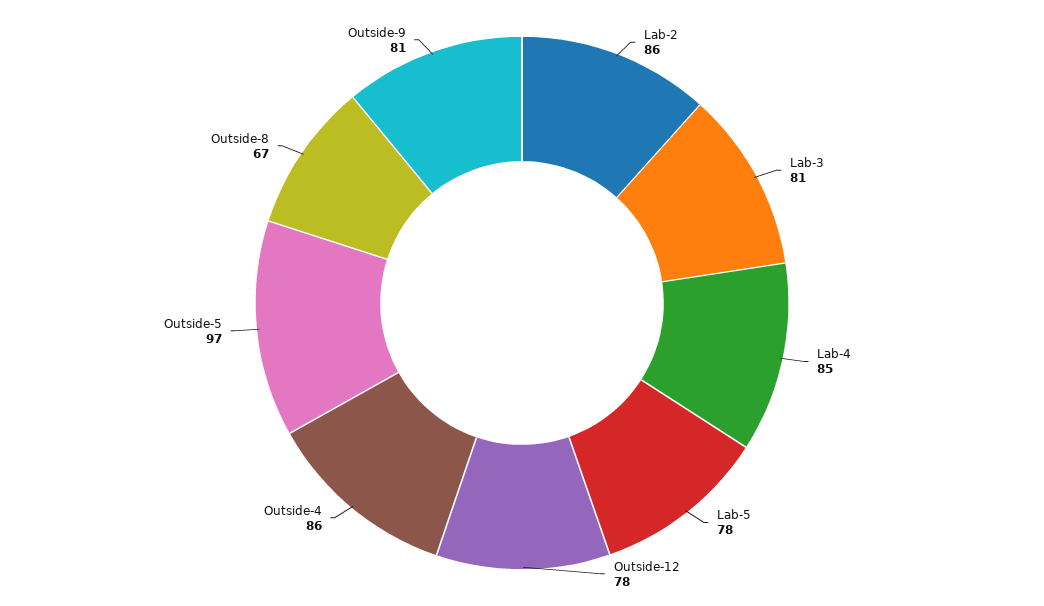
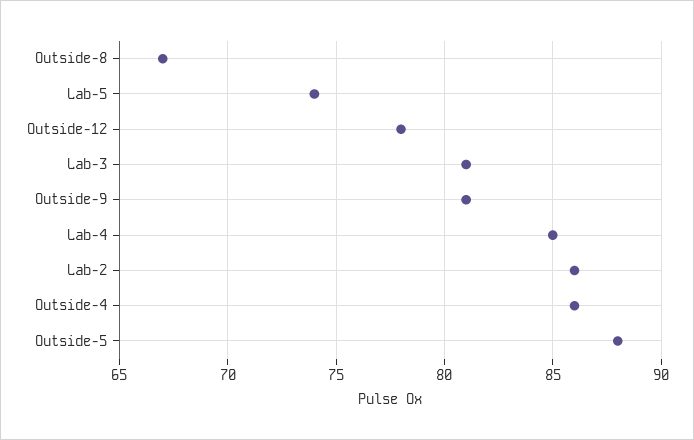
  {
    "Lab-2": 86,
    "Lab-3": 81,
    "Lab-4": 85,
-   "Lab-5": 78,
+   "Lab-5": 74,
    "Outside-12": 78,
    "Outside-4": 86,
-   "Outside-5": 97,
+   "Outside-5": 88,
    "Outside-8": 67,
    "Outside-9": 81
  }

